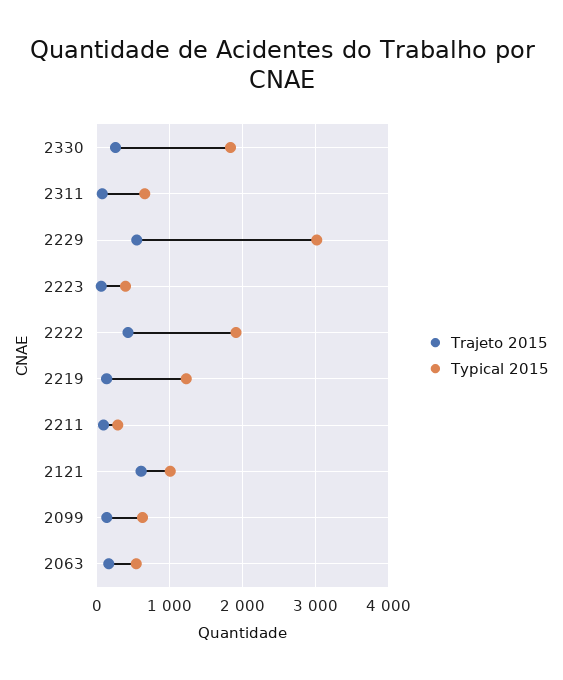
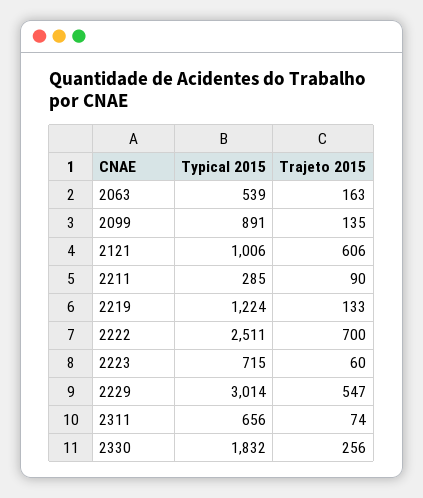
  {
    "Trajeto 2015": {
      "2330": 256,
      "2311": 74,
      "2229": 547,
      "2223": 60,
-     "2222": 400,
+     "2222": 700,
      "2219": 133,
      "2211": 90,
      "2121": 606,
      "2099": 135,
      "2063": 163
    },
    "Typical 2015": {
      "2330": 1832,
      "2311": 656,
      "2229": 3014,
-     "2223": 400,
+     "2223": 715,
-     "2222": 1900,
+     "2222": 2511,
      "2219": 1224,
      "2211": 285,
      "2121": 1006,
-     "2099": 600,
+     "2099": 891,
      "2063": 539
    }
  }

